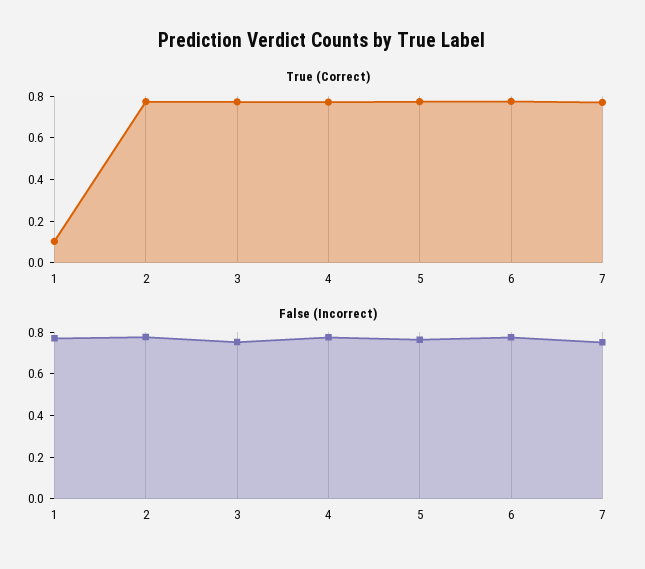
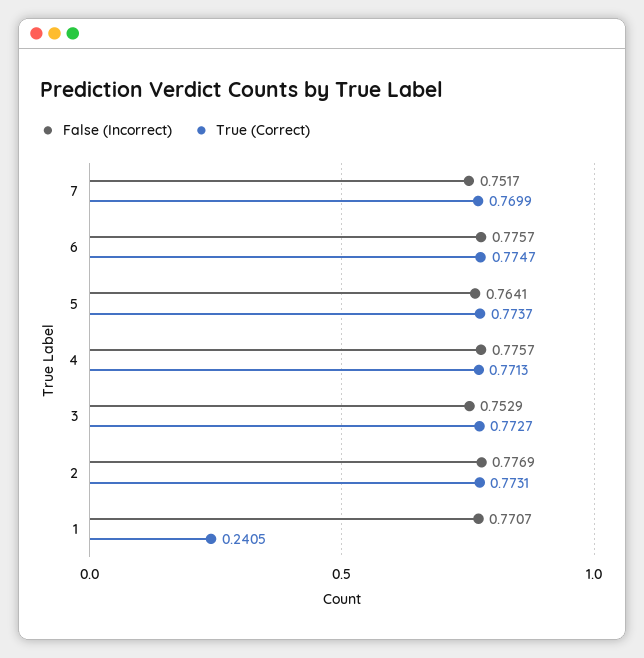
  {
    "True (Correct)": {
-     "1": 0.1,
+     "1": 0.2405,
      "2": 0.7731,
      "3": 0.7727,
      "4": 0.7713,
      "5": 0.7737,
      "6": 0.7747,
      "7": 0.7699
    },
    "False (Incorrect)": {
      "1": 0.7707,
      "2": 0.7769,
      "3": 0.7529,
      "4": 0.7757,
      "5": 0.7641,
      "6": 0.7757,
      "7": 0.7517
    }
  }

